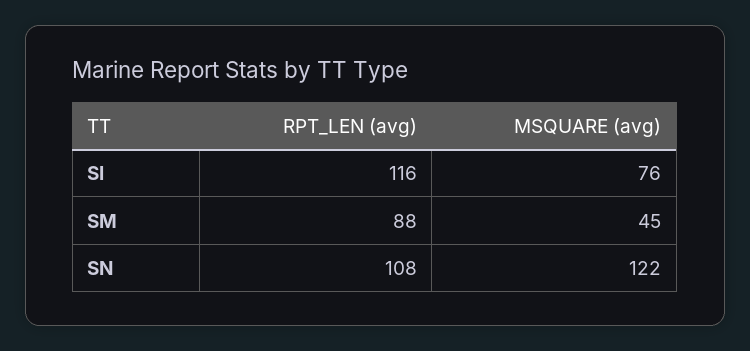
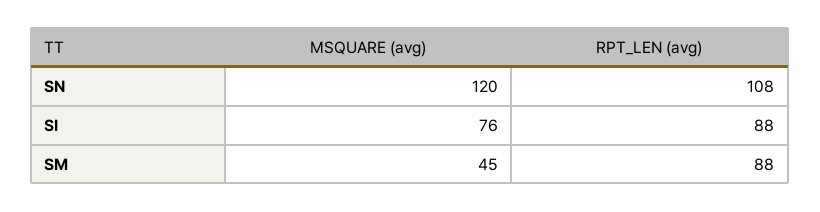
  {
    "RPT_LEN (avg)": {
-     "SI": 116,
+     "SI": 88,
      "SM": 88,
      "SN": 108
    },
    "MSQUARE (avg)": {
      "SI": 76,
      "SM": 45,
-     "SN": 122
+     "SN": 120
    }
  }

